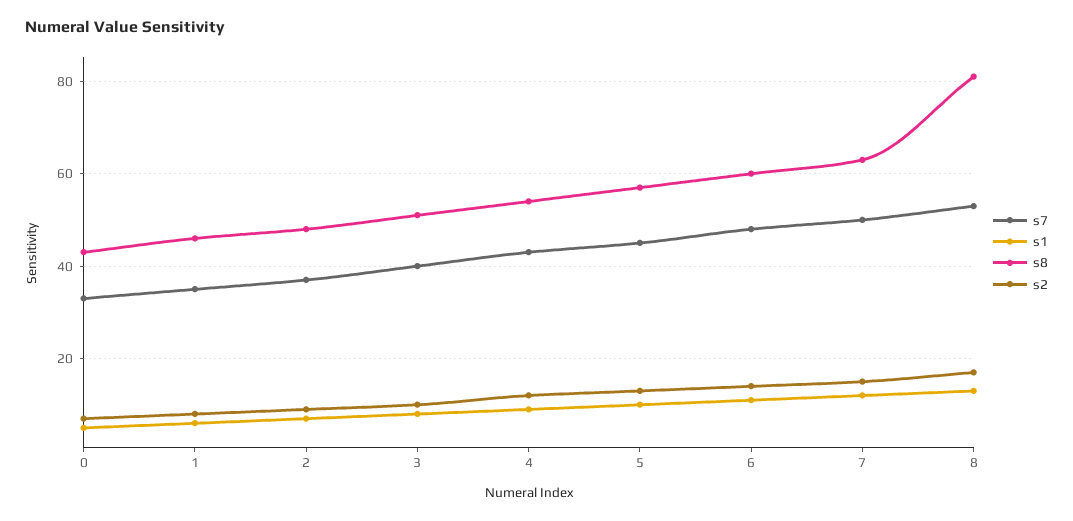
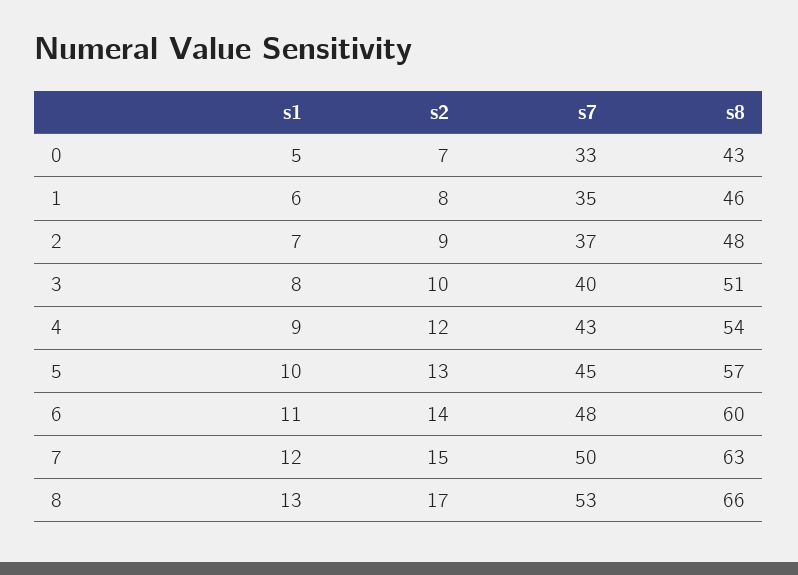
  {
    "s7": {
      "0": 33,
      "1": 35,
      "2": 37,
      "3": 40,
      "4": 43,
      "5": 45,
      "6": 48,
      "7": 50,
      "8": 53
    },
    "s1": {
      "0": 5,
      "1": 6,
      "2": 7,
      "3": 8,
      "4": 9,
      "5": 10,
      "6": 11,
      "7": 12,
      "8": 13
    },
    "s8": {
      "0": 43,
      "1": 46,
      "2": 48,
      "3": 51,
      "4": 54,
      "5": 57,
      "6": 60,
      "7": 63,
-     "8": 80
+     "8": 66
    },
    "s2": {
      "0": 7,
      "1": 8,
      "2": 9,
      "3": 10,
      "4": 12,
      "5": 13,
      "6": 14,
      "7": 15,
      "8": 17
    }
  }

